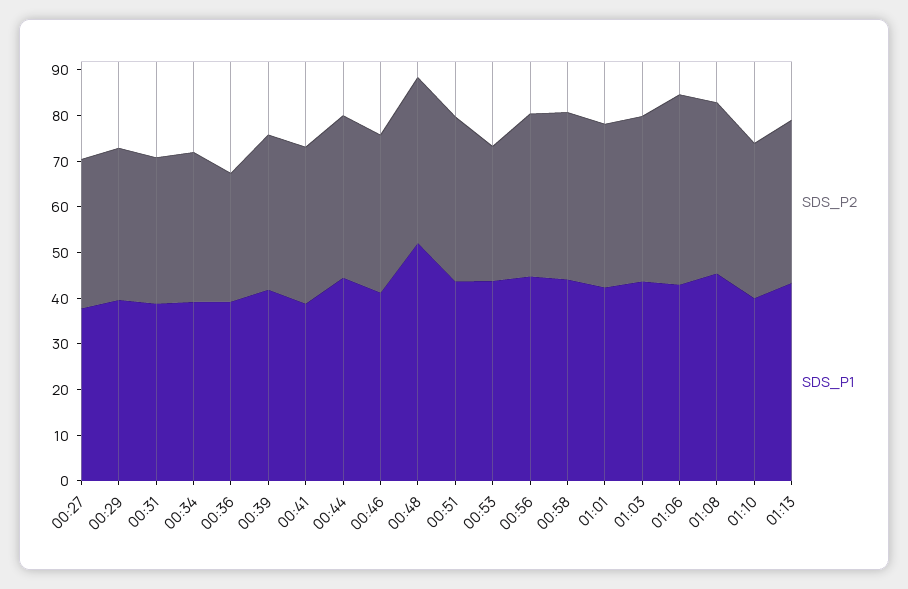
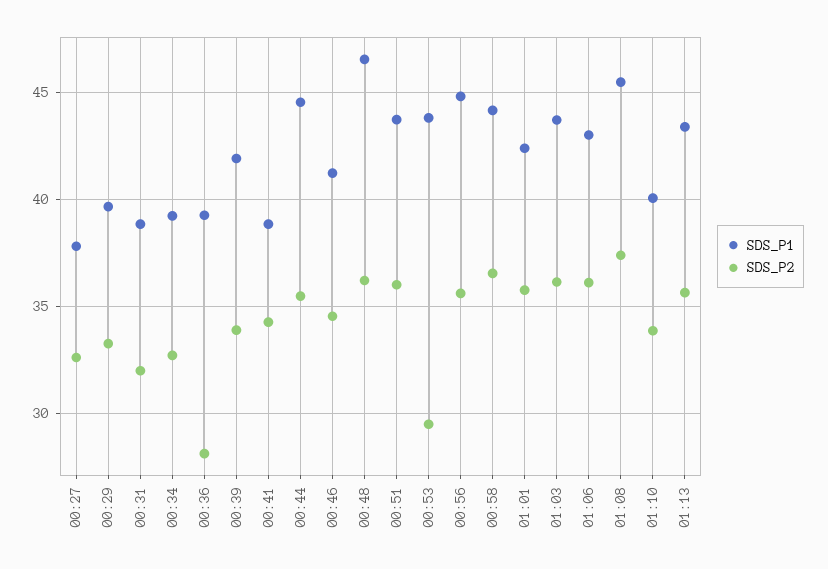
  {
    "SDS_P2": {
      "00:27": 32.5,
      "00:29": 33.5,
      "00:31": 32,
      "00:34": 32.5,
      "00:36": 28,
      "00:39": 34,
      "00:41": 34.5,
      "00:44": 35.5,
      "00:46": 34.5,
      "00:48": 36,
      "00:51": 36,
      "00:53": 29.5,
      "00:56": 35.5,
      "00:58": 36.5,
      "01:01": 36,
      "01:03": 36,
-     "01:06": 42,
+     "01:06": 36,
      "01:08": 37.5,
      "01:10": 34,
      "01:13": 35.5
    },
    "SDS_P1": {
      "00:27": 38,
      "00:29": 39.5,
      "00:31": 39,
      "00:34": 39,
      "00:36": 39.5,
      "00:39": 42,
      "00:41": 39,
      "00:44": 44.5,
      "00:46": 41,
-     "00:48": 52,
+     "00:48": 46.5,
      "00:51": 43.5,
      "00:53": 44,
      "00:56": 45,
      "00:58": 44,
      "01:01": 42.5,
      "01:03": 43.5,
      "01:06": 43,
      "01:08": 45.5,
      "01:10": 40,
      "01:13": 43.5
    }
  }

